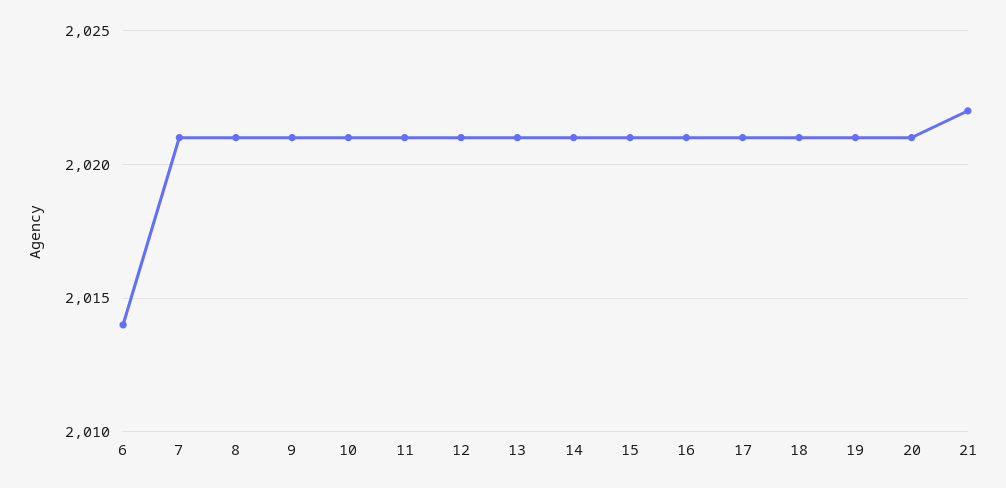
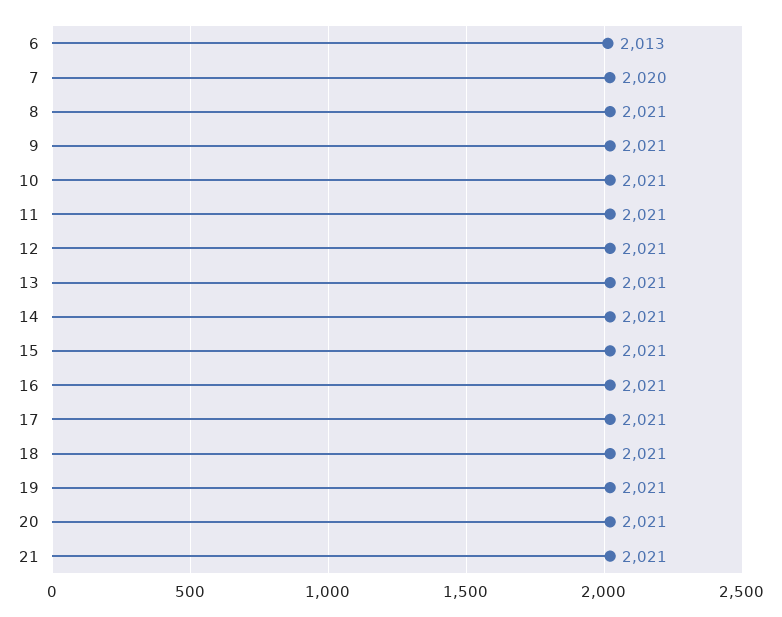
  {
-   "6": 2014,
+   "6": 2013,
-   "7": 2021,
+   "7": 2020,
    "8": 2021,
    "9": 2021,
    "10": 2021,
    "11": 2021,
    "12": 2021,
    "13": 2021,
    "14": 2021,
    "15": 2021,
    "16": 2021,
    "17": 2021,
    "18": 2021,
    "19": 2021,
    "20": 2021,
-   "21": 2022
+   "21": 2021
  }

